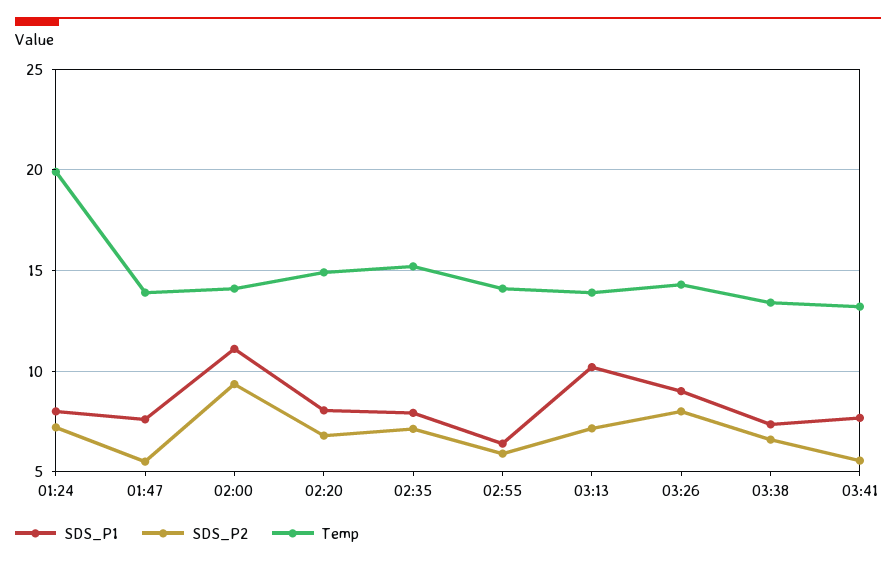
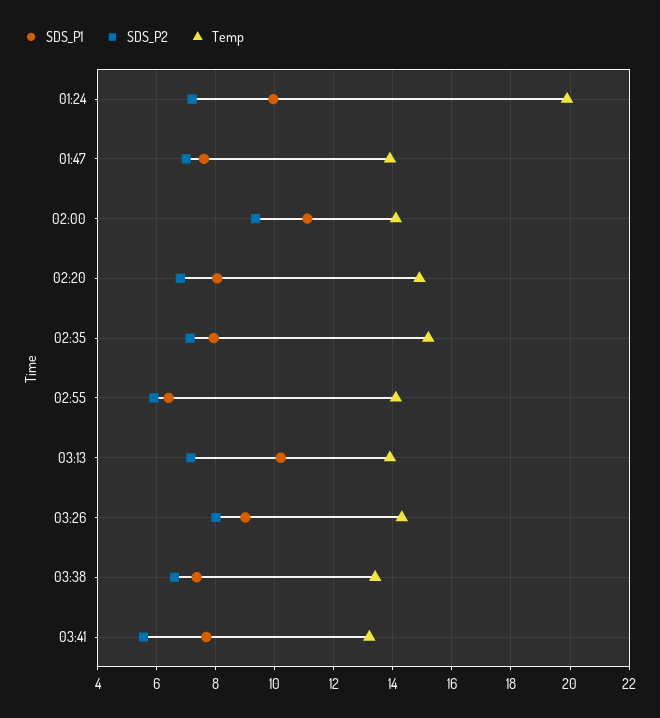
  {
    "SDS_P1": {
-     "01:24": 8,
+     "01:24": 10,
      "01:47": 7.5,
      "02:00": 11,
      "02:20": 8,
      "02:35": 8,
      "02:55": 6.5,
      "03:13": 10.25,
      "03:26": 9,
      "03:38": 7.25,
      "03:41": 7.75
    },
    "SDS_P2": {
      "01:24": 7.25,
-     "01:47": 5.5,
+     "01:47": 7,
      "02:00": 9.25,
      "02:20": 6.75,
      "02:35": 7.25,
      "02:55": 6,
      "03:13": 7.25,
      "03:26": 8,
      "03:38": 6.5,
      "03:41": 5.5
    },
    "Temp": {
      "01:24": 20,
      "01:47": 14,
      "02:00": 14,
      "02:20": 15,
      "02:35": 15.25,
      "02:55": 14,
      "03:13": 14,
      "03:26": 14.25,
      "03:38": 13.5,
      "03:41": 13.25
    }
  }

